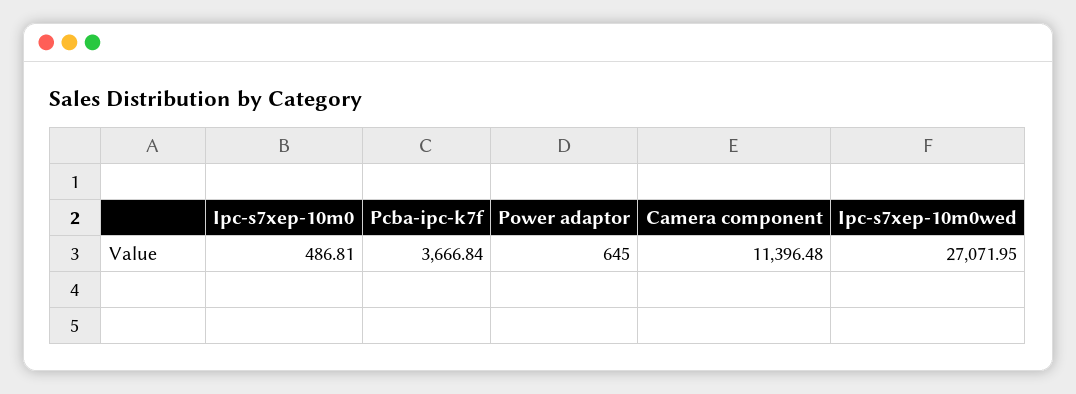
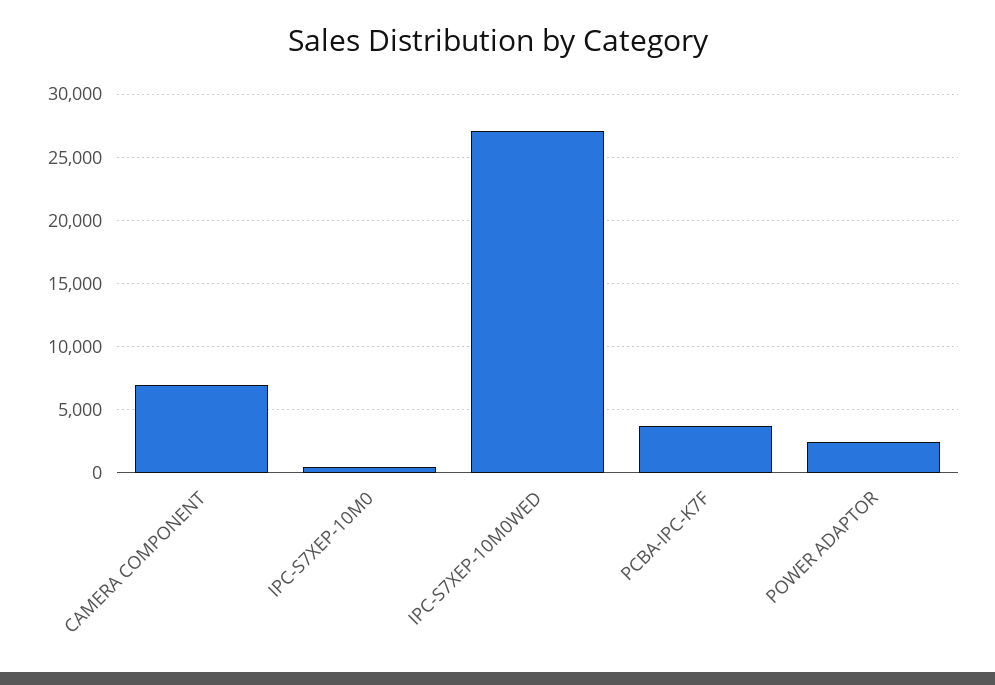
  {
    "Ipc-s7xep-10m0": 486.81,
    "Pcba-ipc-k7f": 3666.84,
-   "Power adaptor": 645,
+   "Power adaptor": 2500,
-   "Camera component": 11396.48,
+   "Camera component": 7000,
    "Ipc-s7xep-10m0wed": 27071.95
  }

